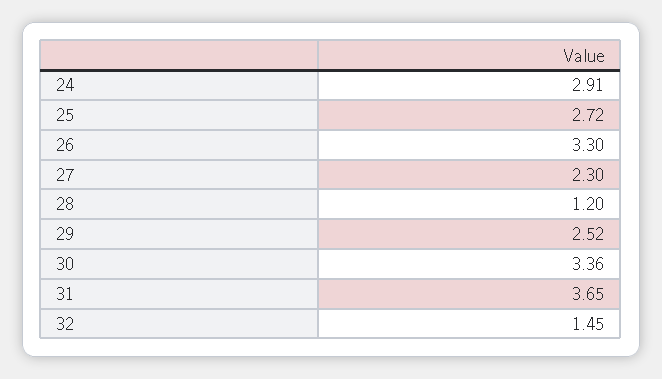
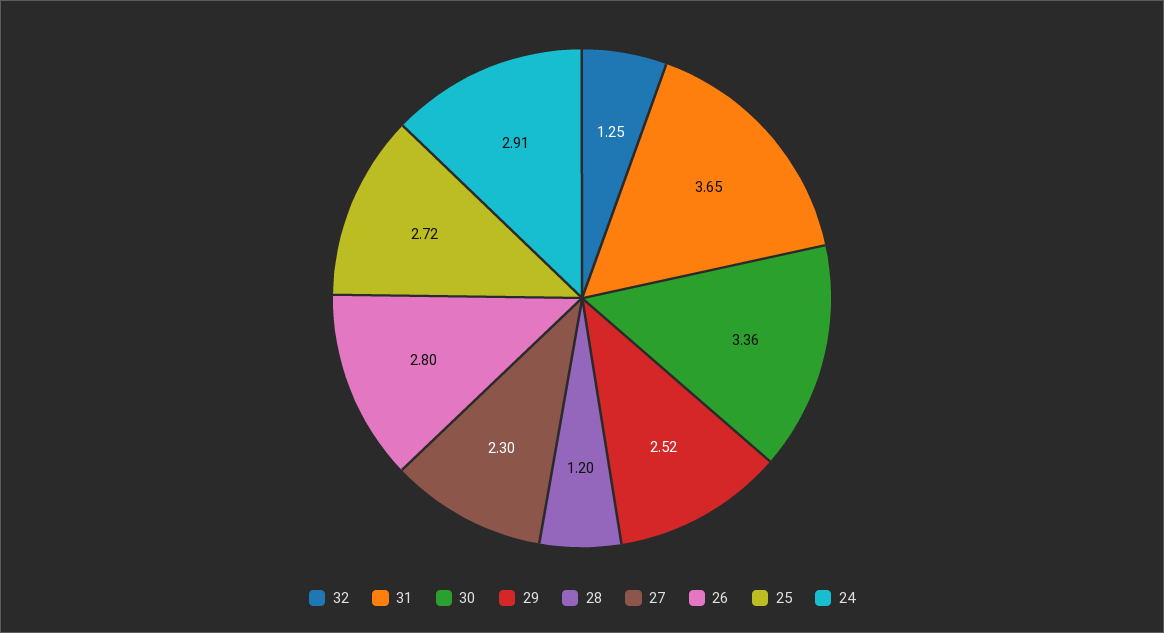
  {
    "24": 2.91,
    "25": 2.72,
-   "26": 3.3,
+   "26": 2.8,
    "27": 2.3,
    "28": 1.2,
    "29": 2.52,
    "30": 3.36,
    "31": 3.65,
-   "32": 1.45
+   "32": 1.25
  }

